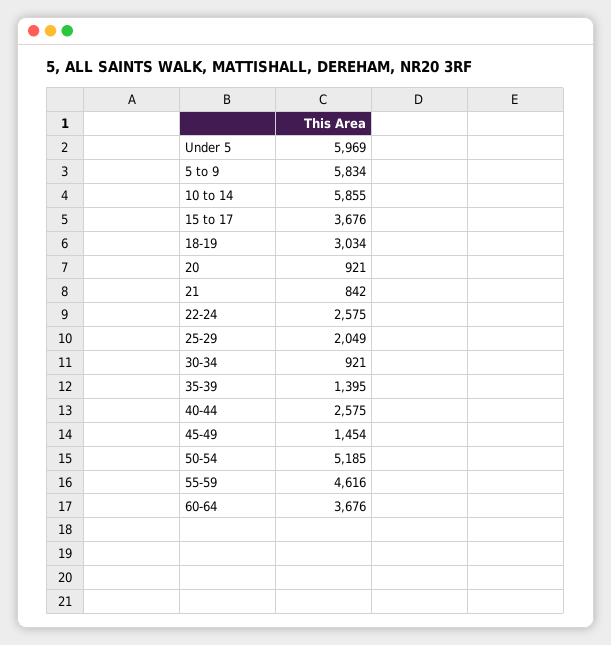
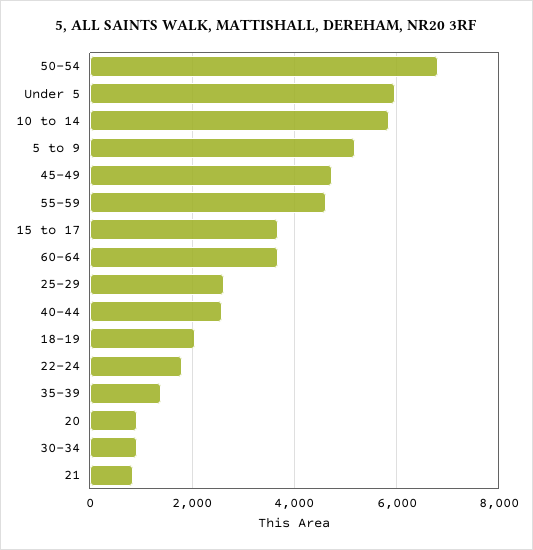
  {
    "Under 5": 5969,
-   "5 to 9": 5834,
+   "5 to 9": 5200,
    "10 to 14": 5855,
    "15 to 17": 3676,
-   "18-19": 3034,
+   "18-19": 2000,
    "20": 921,
    "21": 842,
-   "22-24": 2575,
+   "22-24": 1800,
-   "25-29": 2049,
+   "25-29": 2600,
    "30-34": 921,
    "35-39": 1395,
    "40-44": 2575,
-   "45-49": 1454,
+   "45-49": 4800,
-   "50-54": 5185,
+   "50-54": 6800,
    "55-59": 4616,
    "60-64": 3676
  }

